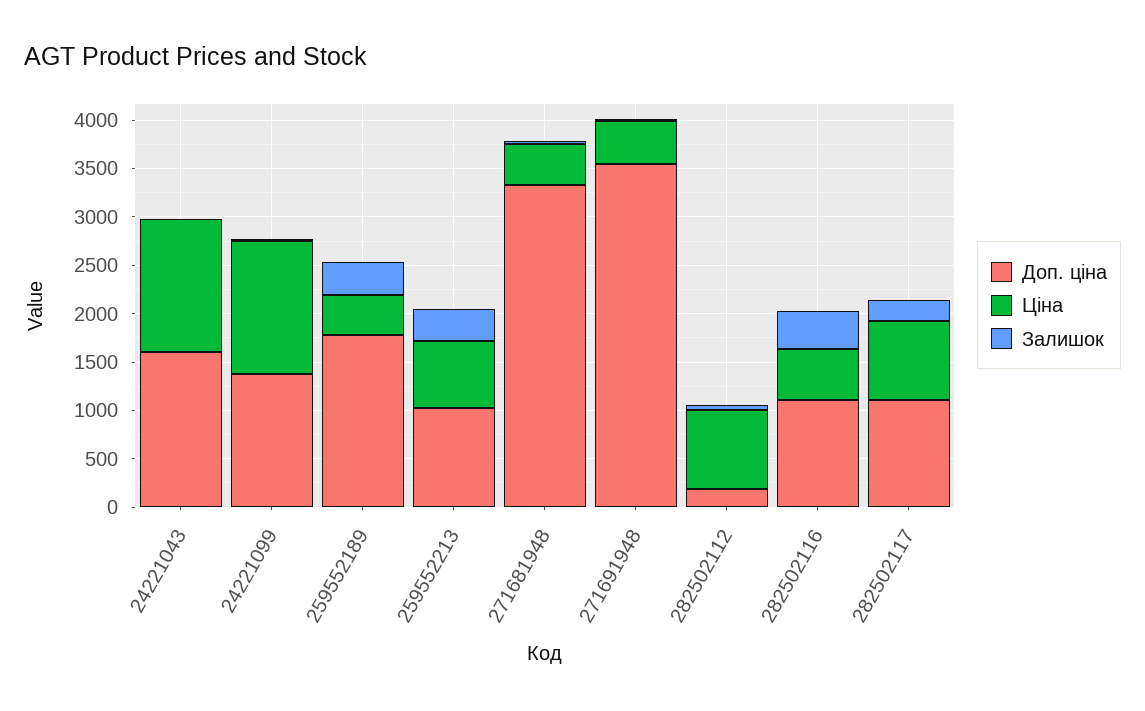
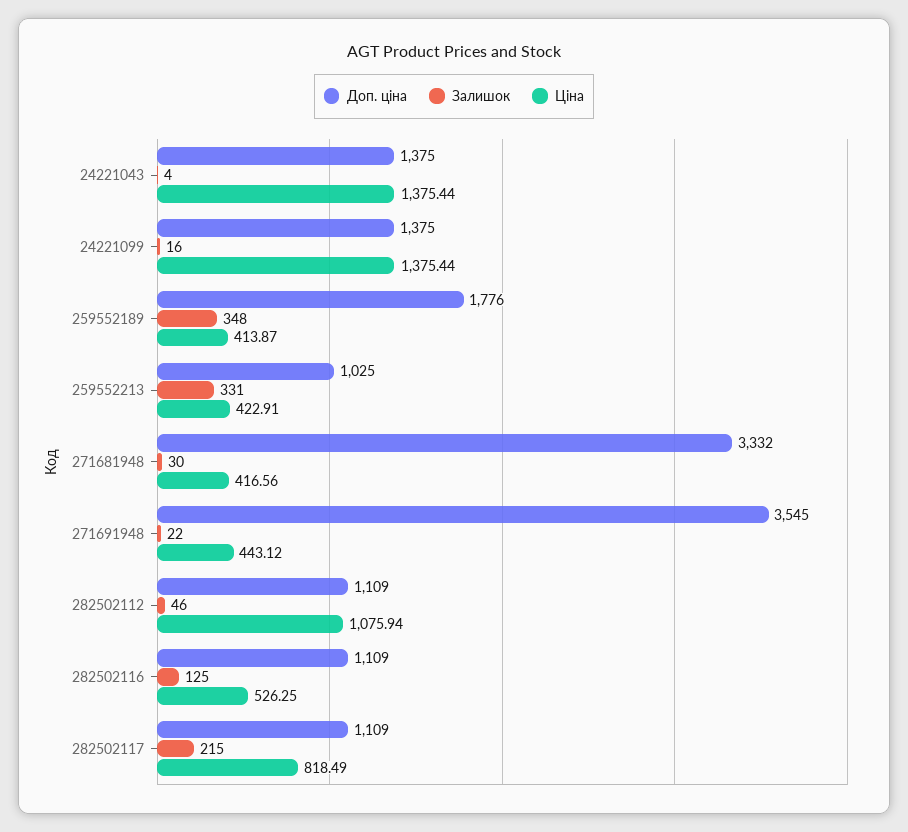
  {
    "Доп. ціна": {
-     "24221043": 1600,
+     "24221043": 1375,
      "24221099": 1375,
      "259552189": 1776,
      "259552213": 1025,
      "271681948": 3332,
      "271691948": 3545,
-     "282502112": 200,
+     "282502112": 1109,
      "282502116": 1109,
      "282502117": 1109
    },
    "Ціна": {
      "24221043": 1375.44,
      "24221099": 1375.44,
      "259552189": 413.87,
-     "259552213": 700,
+     "259552213": 422.91,
      "271681948": 416.56,
      "271691948": 443.12,
-     "282502112": 800,
+     "282502112": 1075.94,
      "282502116": 526.25,
      "282502117": 818.49
    },
    "Залишок": {
      "24221043": 4,
      "24221099": 16,
      "259552189": 348,
      "259552213": 331,
      "271681948": 30,
      "271691948": 22,
      "282502112": 46,
-     "282502116": 400,
+     "282502116": 125,
      "282502117": 215
    }
  }

